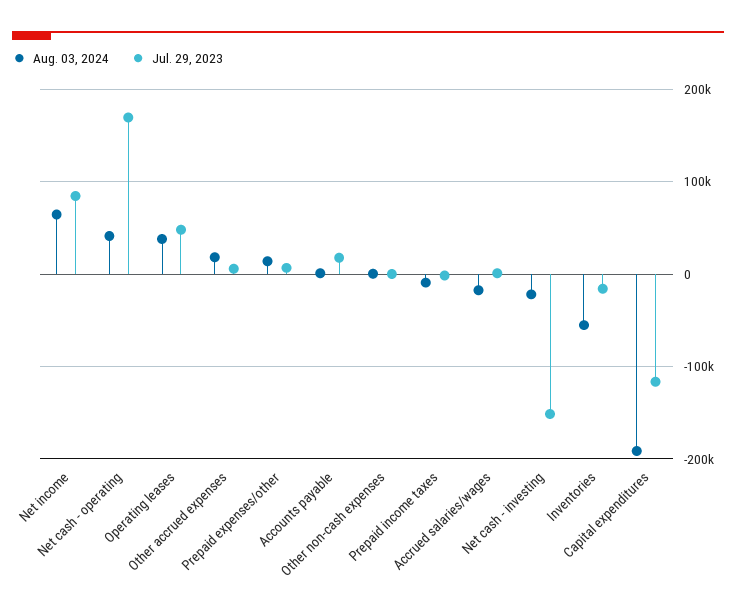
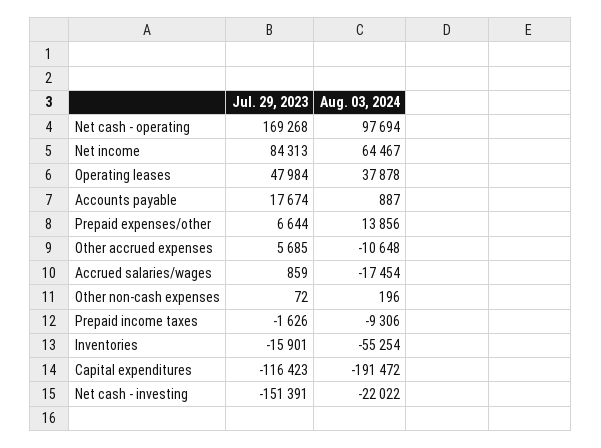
  {
    "Aug. 03, 2024": {
      "Net income": 64467,
-     "Net cash - operating": 40000,
+     "Net cash - operating": 97694,
      "Operating leases": 37878,
-     "Other accrued expenses": 20000,
+     "Other accrued expenses": -10648,
      "Prepaid expenses/other": 13856,
      "Accounts payable": 887,
      "Other non-cash expenses": 196,
      "Prepaid income taxes": -9306,
      "Accrued salaries/wages": -17454,
      "Net cash - investing": -22022,
      "Inventories": -55254,
      "Capital expenditures": -191472
    },
    "Jul. 29, 2023": {
      "Net income": 84313,
      "Net cash - operating": 169268,
      "Operating leases": 47984,
      "Other accrued expenses": 5685,
      "Prepaid expenses/other": 6644,
      "Accounts payable": 17674,
      "Other non-cash expenses": 72,
      "Prepaid income taxes": -1626,
      "Accrued salaries/wages": 859,
      "Net cash - investing": -151391,
      "Inventories": -15901,
      "Capital expenditures": -116423
    }
  }

